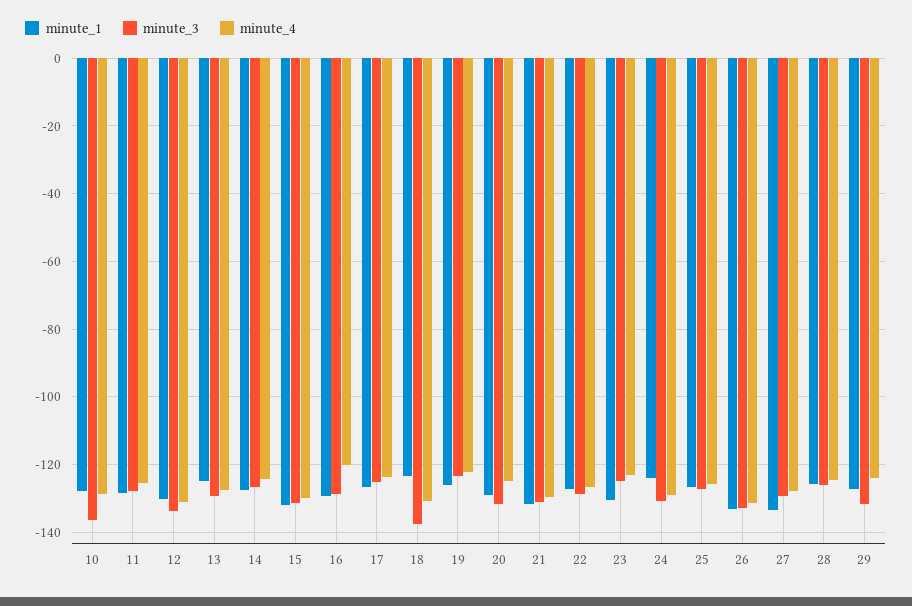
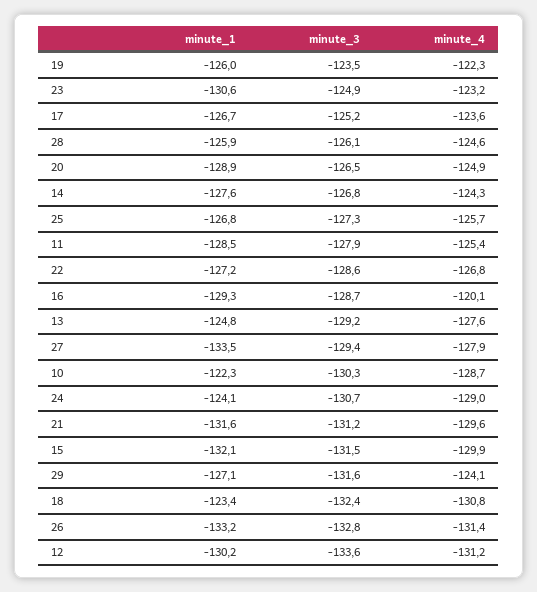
  {
    "minute_1": {
-     "10": -128,
+     "10": -122.3,
      "11": -128.5,
      "12": -130.2,
      "13": -124.8,
      "14": -127.6,
      "15": -132.1,
      "16": -129.3,
      "17": -126.7,
      "18": -123.4,
      "19": -126,
      "20": -128.9,
      "21": -131.6,
      "22": -127.2,
      "23": -130.6,
      "24": -124.1,
      "25": -126.8,
      "26": -133.2,
      "27": -133.5,
      "28": -125.9,
      "29": -127.1
    },
    "minute_3": {
-     "10": -136,
+     "10": -130.3,
      "11": -127.9,
      "12": -133.6,
      "13": -129.2,
      "14": -126.8,
      "15": -131.5,
      "16": -128.7,
      "17": -125.2,
-     "18": -138,
+     "18": -132.4,
      "19": -123.5,
-     "20": -132,
+     "20": -126.5,
      "21": -131.2,
      "22": -128.6,
      "23": -124.9,
      "24": -130.7,
      "25": -127.3,
      "26": -132.8,
      "27": -129.4,
      "28": -126.1,
      "29": -131.6
    },
    "minute_4": {
      "10": -128.7,
      "11": -125.4,
      "12": -131.2,
      "13": -127.6,
      "14": -124.3,
      "15": -129.9,
      "16": -120.1,
      "17": -123.6,
      "18": -130.8,
      "19": -122.3,
      "20": -124.9,
      "21": -129.6,
      "22": -126.8,
      "23": -123.2,
      "24": -129,
      "25": -125.7,
      "26": -131.4,
      "27": -127.9,
      "28": -124.6,
      "29": -124.1
    }
  }

